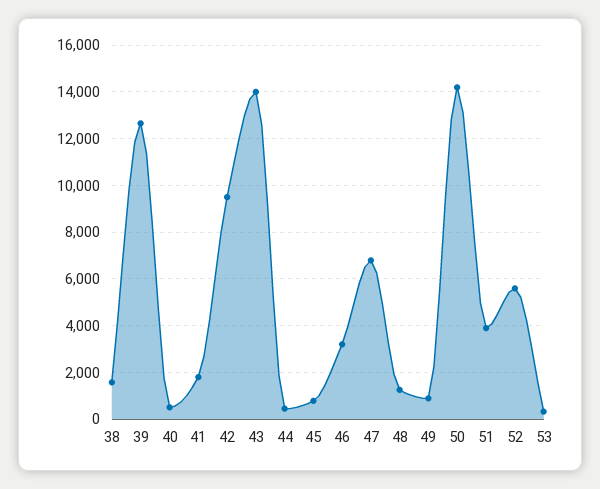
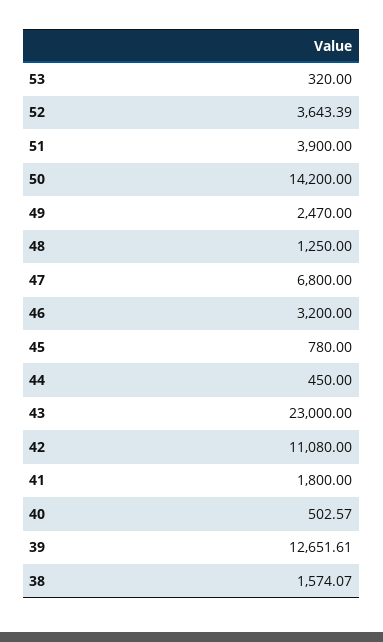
  {
    "38": 1574.07,
    "39": 12651.61,
    "40": 502.57,
    "41": 1800,
-   "42": 9500,
+   "42": 11080,
-   "43": 14000,
+   "43": 23000,
    "44": 450,
    "45": 780,
    "46": 3200,
    "47": 6800,
    "48": 1250,
-   "49": 1000,
+   "49": 2470,
    "50": 14200,
    "51": 3900,
-   "52": 5500,
+   "52": 3643.39,
    "53": 320
  }

